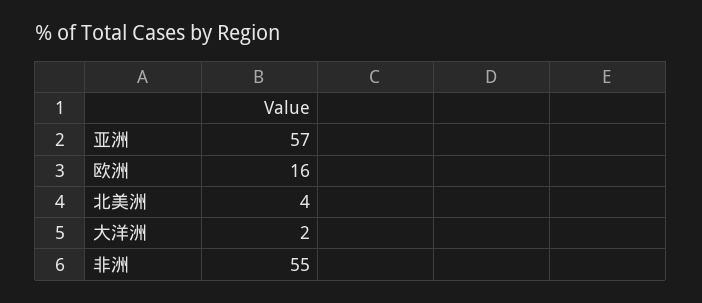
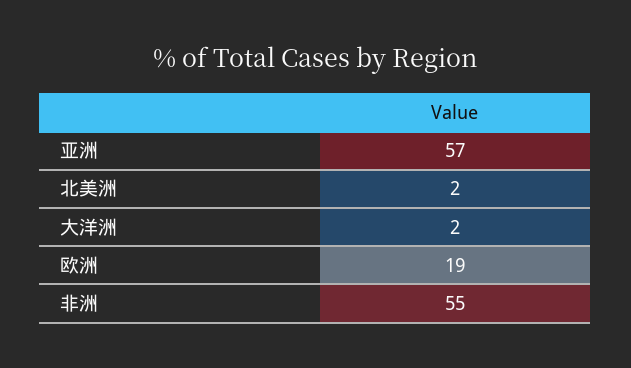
  {
    "亚洲": 57,
-   "欧洲": 16,
+   "欧洲": 19,
-   "北美洲": 4,
+   "北美洲": 2,
    "大洋洲": 2,
    "非洲": 55
  }

